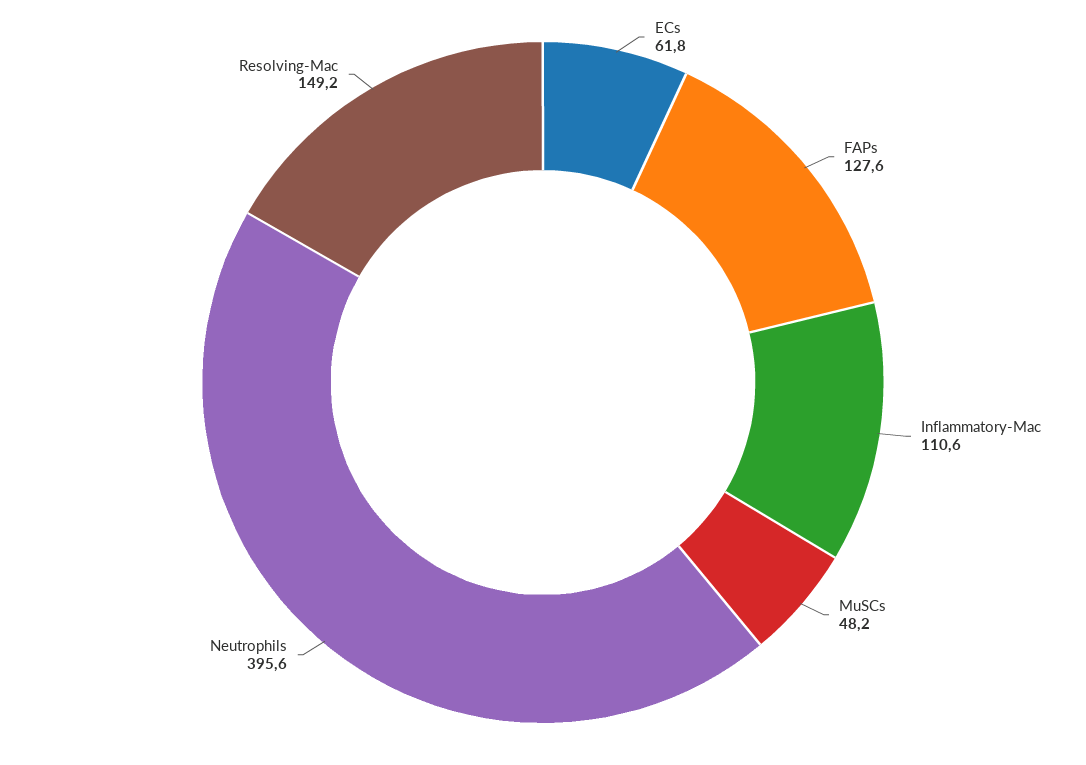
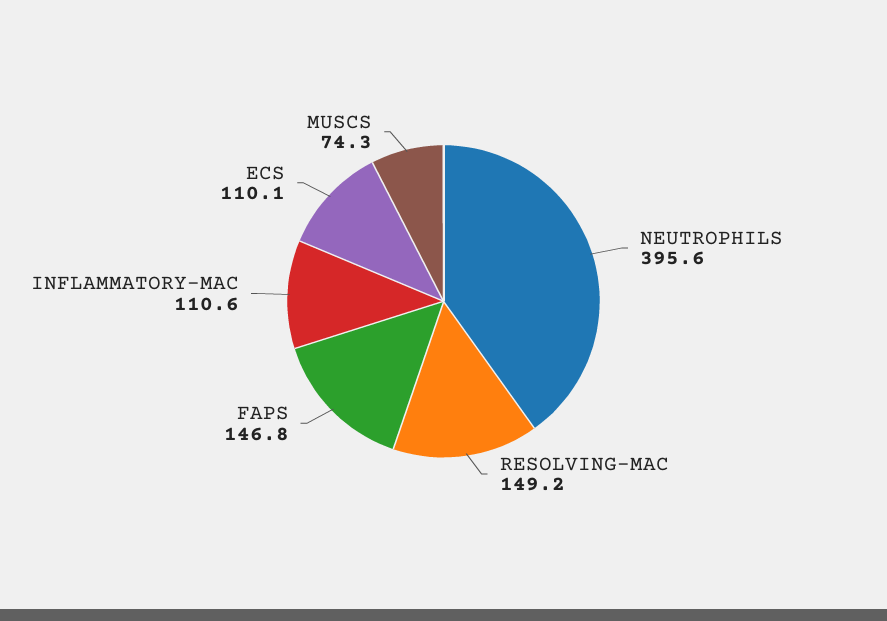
  {
-   "ECs": 61.8,
+   "ECs": 110.1,
-   "FAPs": 127.6,
+   "FAPs": 146.8,
    "Inflammatory-Mac": 110.6,
-   "MuSCs": 48.2,
+   "MuSCs": 74.3,
    "Neutrophils": 395.6,
    "Resolving-Mac": 149.2
  }

